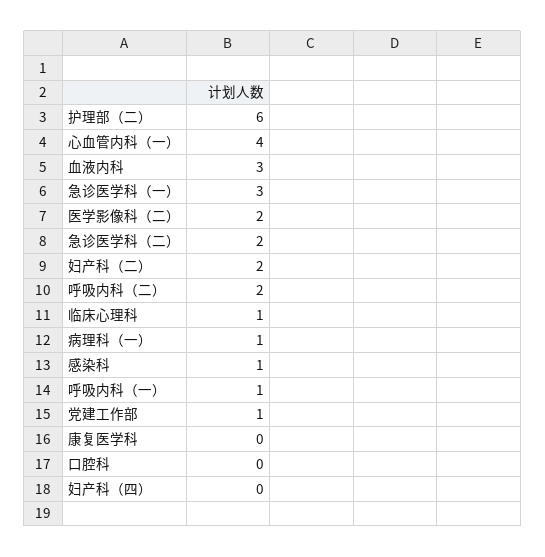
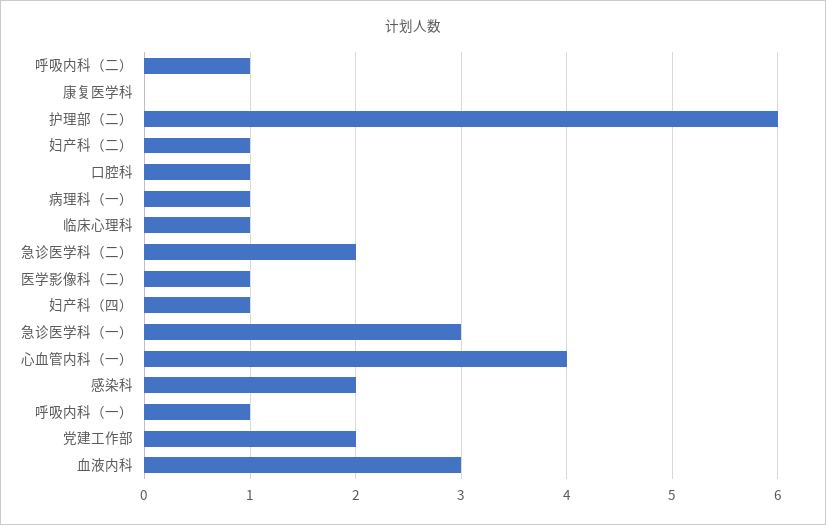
  {
    "护理部（二）": 6,
    "心血管内科（一）": 4,
    "血液内科": 3,
    "急诊医学科（一）": 3,
-   "医学影像科（二）": 2,
+   "医学影像科（二）": 1,
    "急诊医学科（二）": 2,
-   "妇产科（二）": 2,
+   "妇产科（二）": 1,
-   "呼吸内科（二）": 2,
+   "呼吸内科（二）": 1,
    "临床心理科": 1,
    "病理科（一）": 1,
-   "感染科": 1,
+   "感染科": 2,
    "呼吸内科（一）": 1,
-   "党建工作部": 1,
+   "党建工作部": 2,
    "康复医学科": 0,
-   "口腔科": 0,
+   "口腔科": 1,
-   "妇产科（四）": 0
+   "妇产科（四）": 1
  }

